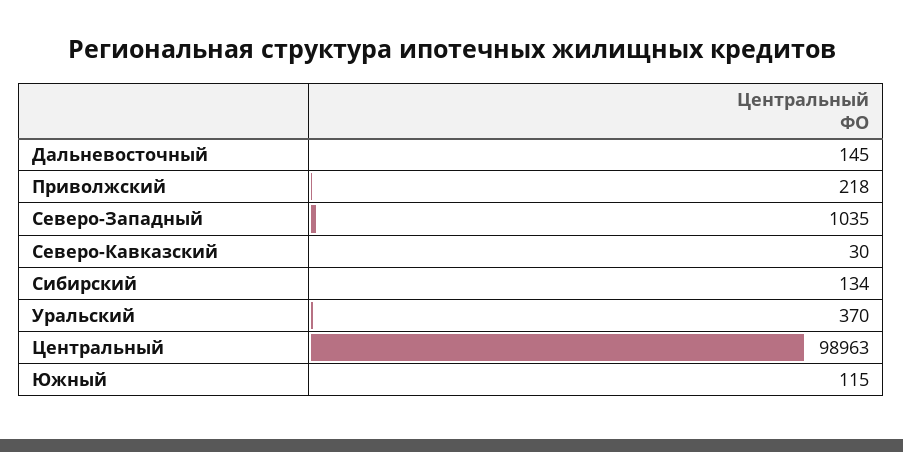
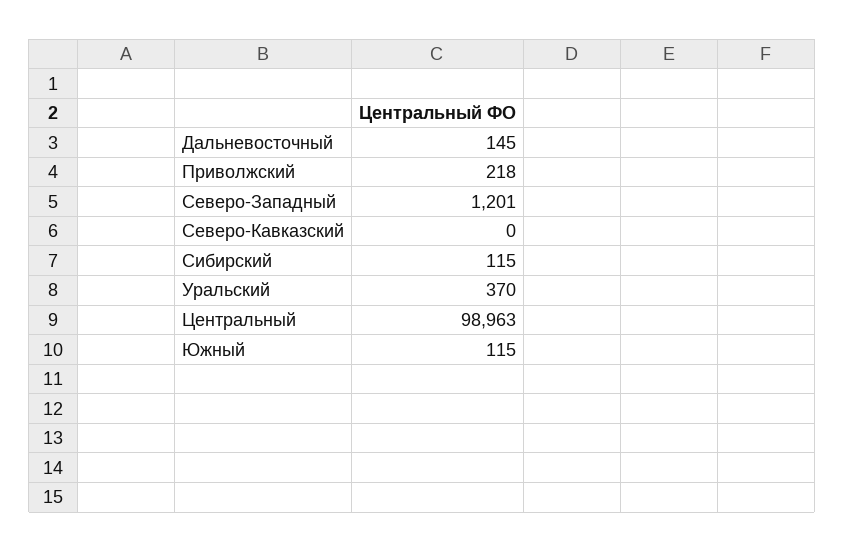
  {
    "Дальневосточный": 145,
    "Приволжский": 218,
-   "Северо-Западный": 1035,
+   "Северо-Западный": 1201,
-   "Северо-Кавказский": 30,
+   "Северо-Кавказский": 0,
-   "Сибирский": 134,
+   "Сибирский": 115,
    "Уральский": 370,
    "Центральный": 98963,
    "Южный": 115
  }

